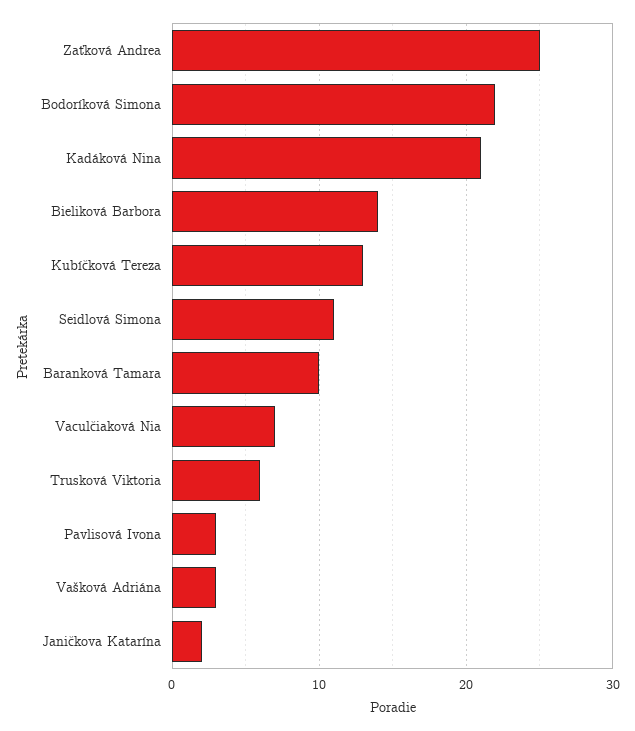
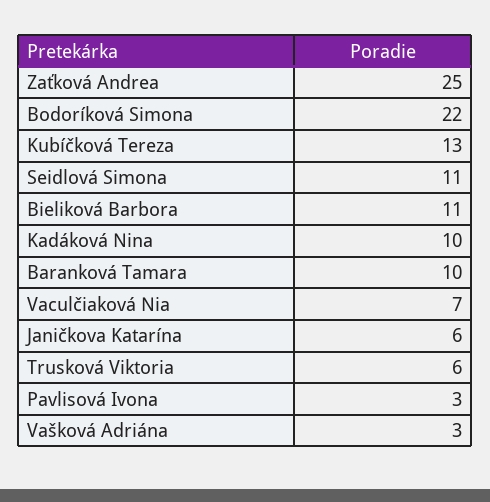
  {
    "Zaťková Andrea": 25,
    "Bodoríková Simona": 22,
-   "Kadáková Nina": 21,
+   "Kadáková Nina": 10,
-   "Bieliková Barbora": 14,
+   "Bieliková Barbora": 11,
    "Kubíčková Tereza": 13,
    "Seidlová Simona": 11,
    "Baranková Tamara": 10,
    "Vaculčiaková Nia": 7,
    "Trusková Viktoria": 6,
    "Pavlisová Ivona": 3,
    "Vašková Adriána": 3,
-   "Janičkova Katarína": 2
+   "Janičkova Katarína": 6
  }

